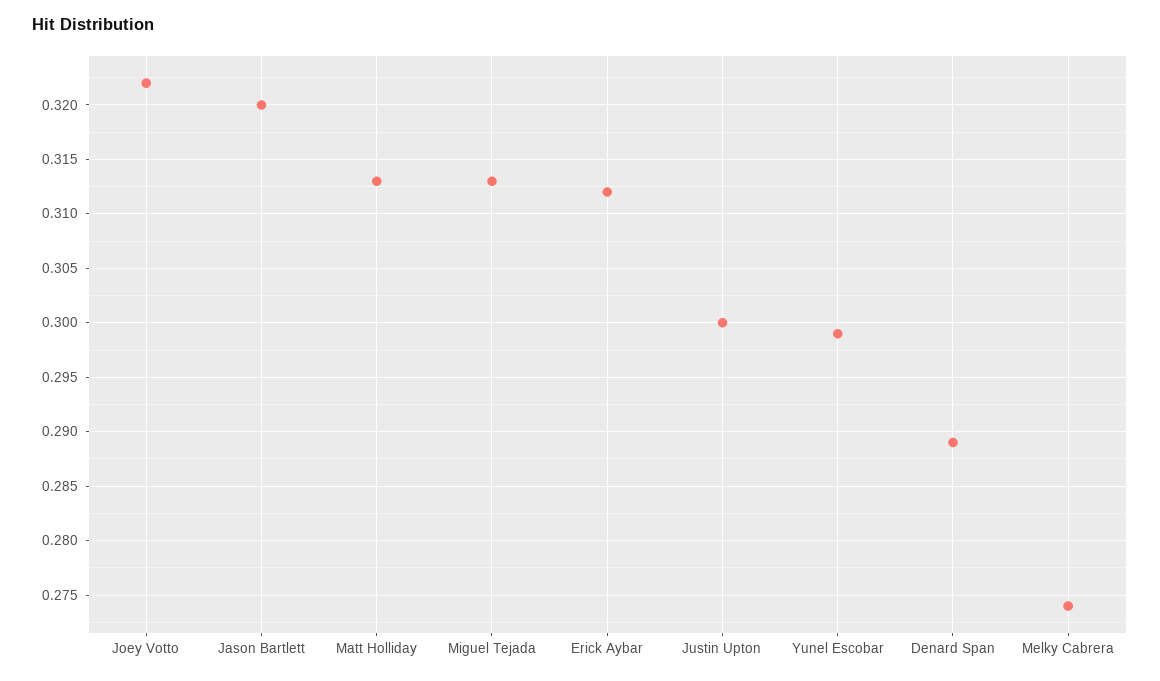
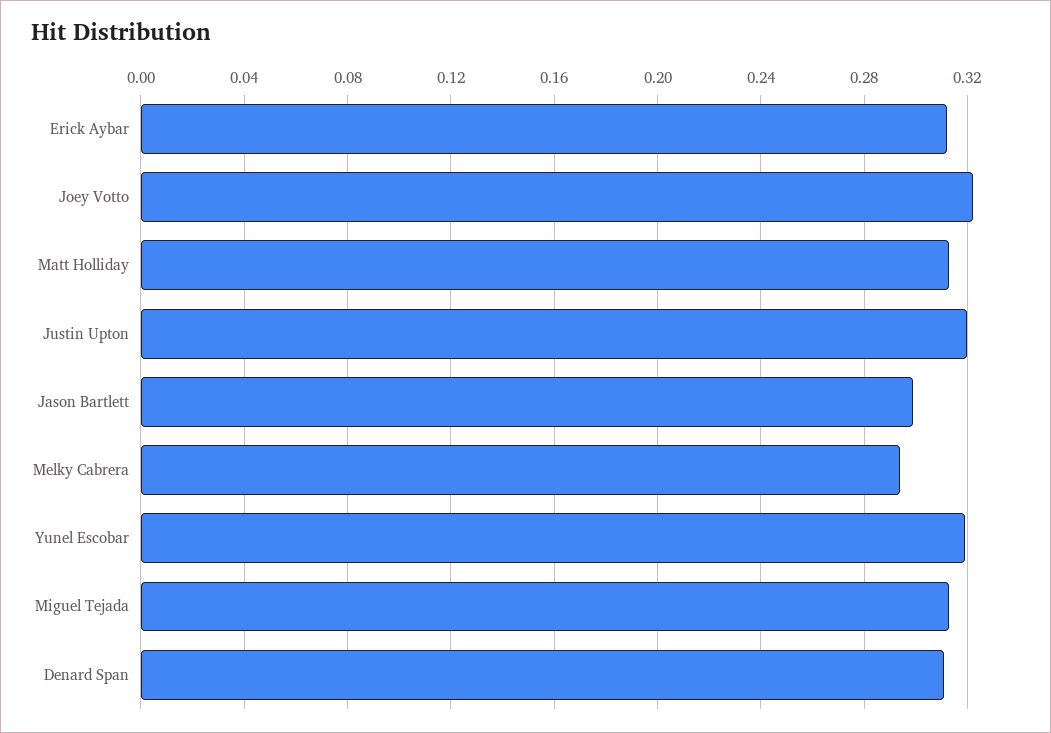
  {
    "Joey Votto": 0.322,
-   "Jason Bartlett": 0.32,
+   "Jason Bartlett": 0.3,
    "Matt Holliday": 0.313,
    "Miguel Tejada": 0.313,
    "Erick Aybar": 0.312,
-   "Justin Upton": 0.3,
+   "Justin Upton": 0.32,
-   "Yunel Escobar": 0.299,
+   "Yunel Escobar": 0.32,
-   "Denard Span": 0.289,
+   "Denard Span": 0.31,
-   "Melky Cabrera": 0.274
+   "Melky Cabrera": 0.295
  }

